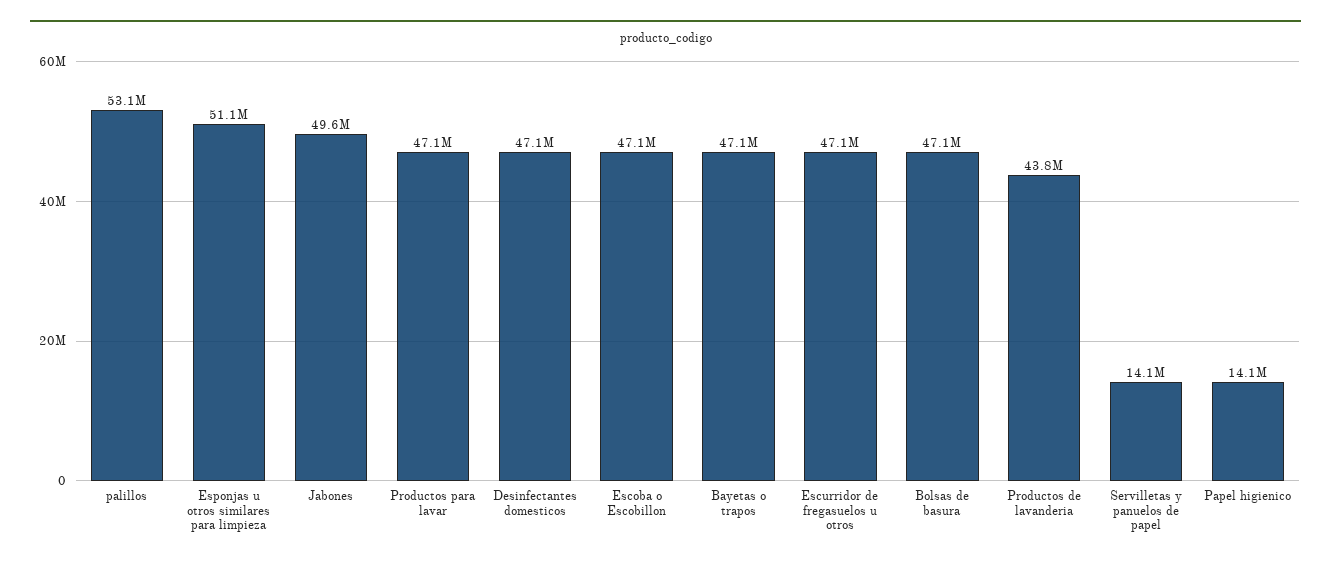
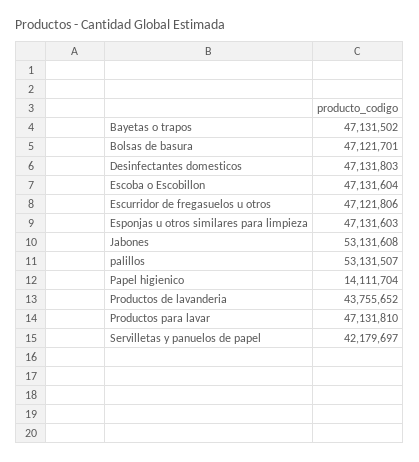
  {
    "palillos": 53131507,
-   "Esponjas u otros similares para limpieza": 51100000,
+   "Esponjas u otros similares para limpieza": 47131603,
-   "Jabones": 49600000,
+   "Jabones": 53131608,
    "Productos para lavar": 47131810,
    "Desinfectantes domesticos": 47131803,
    "Escoba o Escobillon": 47131604,
    "Bayetas o trapos": 47131502,
    "Escurridor de fregasuelos u otros": 47121806,
    "Bolsas de basura": 47121701,
    "Productos de lavanderia": 43755652,
-   "Servilletas y panuelos de papel": 14100000,
+   "Servilletas y panuelos de papel": 42179697,
    "Papel higienico": 14111704
  }

